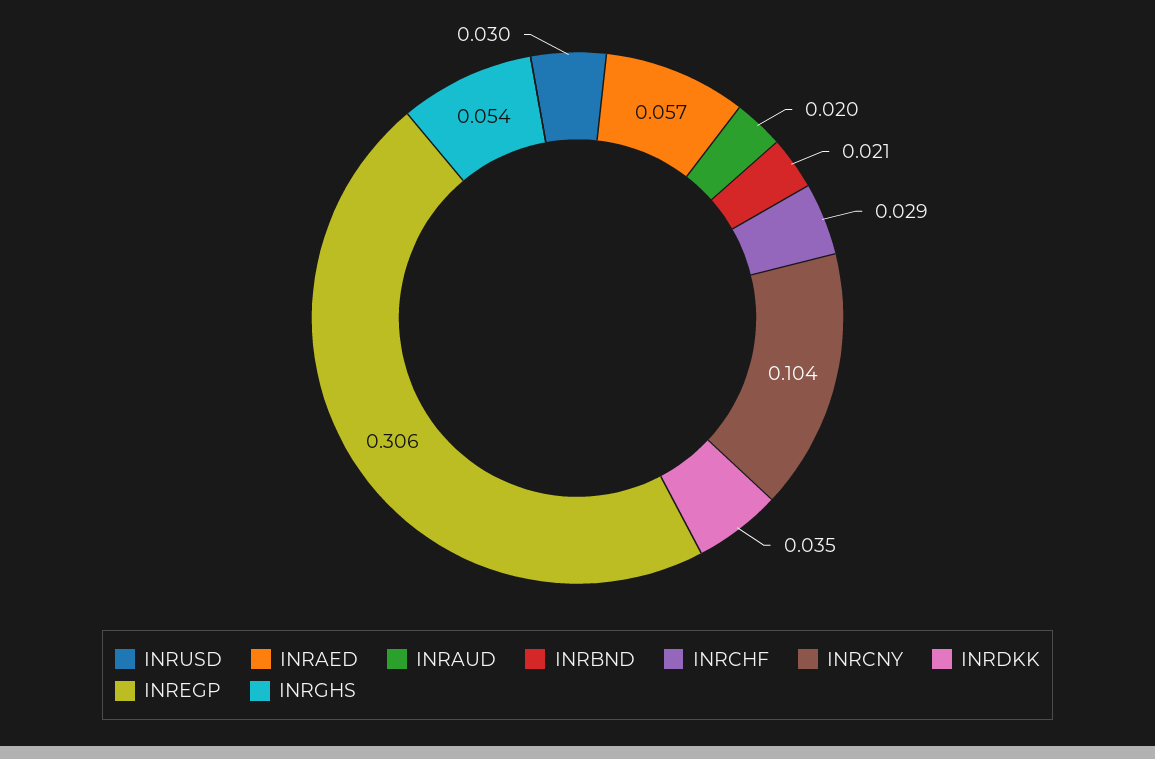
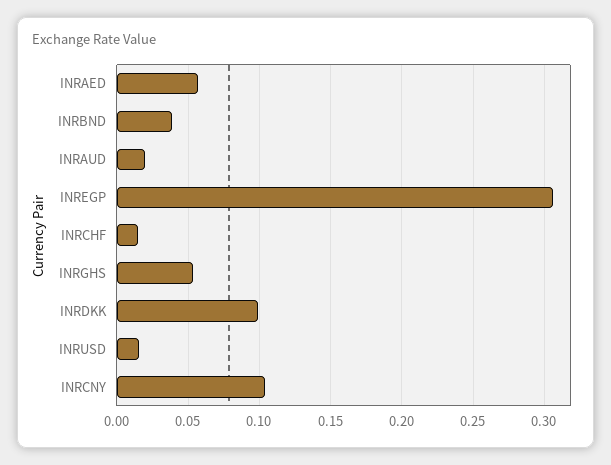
  {
-   "INRUSD": 0.03,
+   "INRUSD": 0.015,
    "INRAED": 0.057,
    "INRAUD": 0.02,
-   "INRBND": 0.021,
+   "INRBND": 0.04,
-   "INRCHF": 0.029,
+   "INRCHF": 0.015,
    "INRCNY": 0.104,
-   "INRDKK": 0.035,
+   "INRDKK": 0.1,
    "INREGP": 0.306,
    "INRGHS": 0.054
  }

